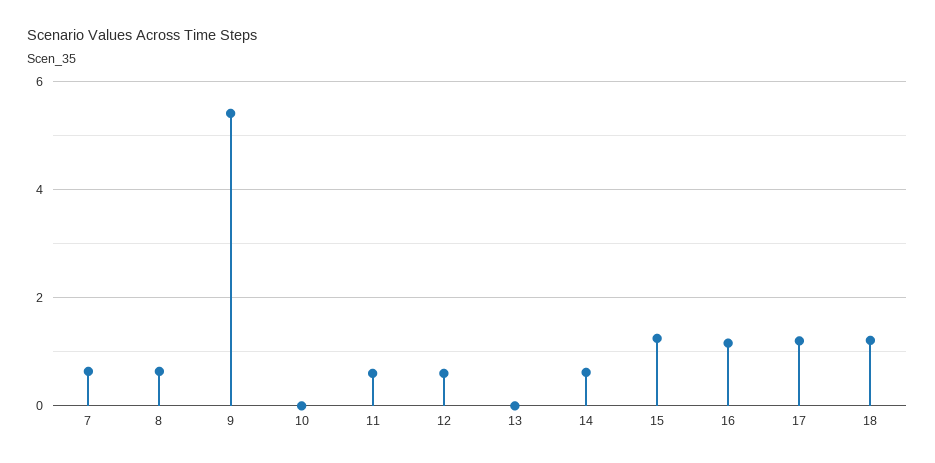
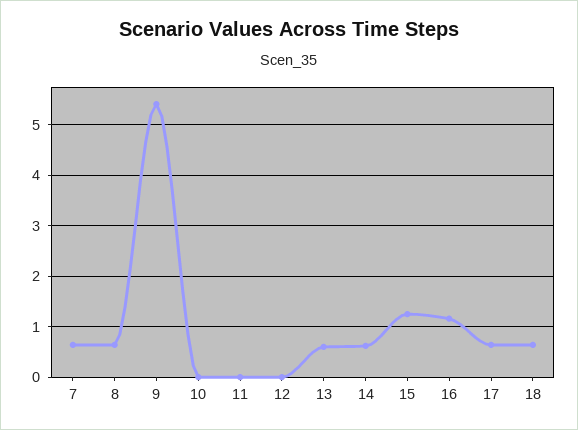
  {
    "7": 0.6,
    "8": 0.6,
    "9": 5.4,
    "10": 0,
-   "11": 0.6,
+   "11": 0,
-   "12": 0.6,
+   "12": 0,
-   "13": 0,
+   "13": 0.6,
    "14": 0.6,
    "15": 1.2,
    "16": 1.2,
-   "17": 1.2,
+   "17": 0.6,
-   "18": 1.2
+   "18": 0.6
  }

